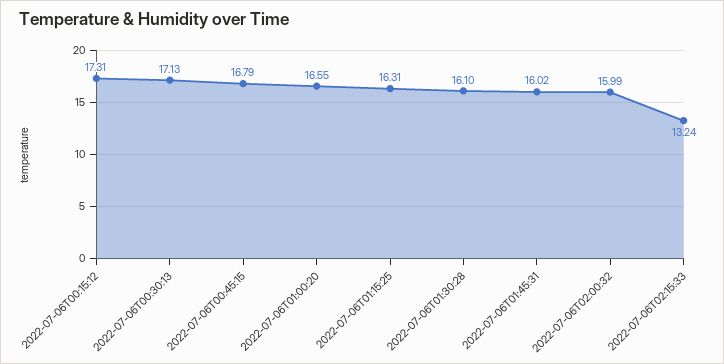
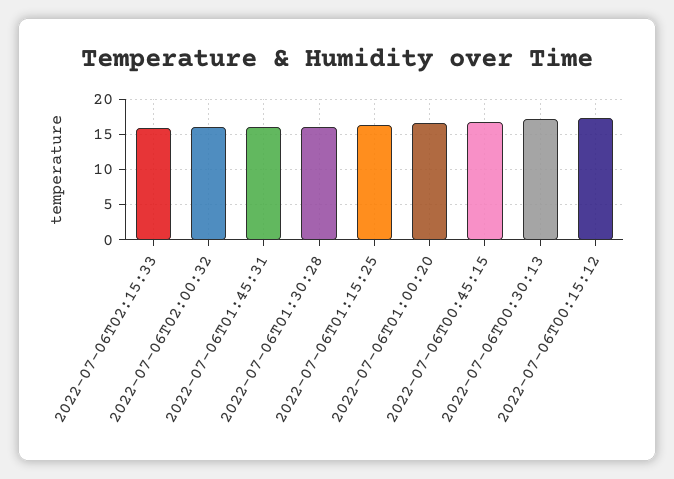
  {
    "2022-07-06T00:15:12": 17.31,
    "2022-07-06T00:30:13": 17.13,
    "2022-07-06T00:45:15": 16.79,
    "2022-07-06T01:00:20": 16.55,
    "2022-07-06T01:15:25": 16.31,
    "2022-07-06T01:30:28": 16.1,
    "2022-07-06T01:45:31": 16.02,
    "2022-07-06T02:00:32": 15.99,
-   "2022-07-06T02:15:33": 13.24
+   "2022-07-06T02:15:33": 16
  }

